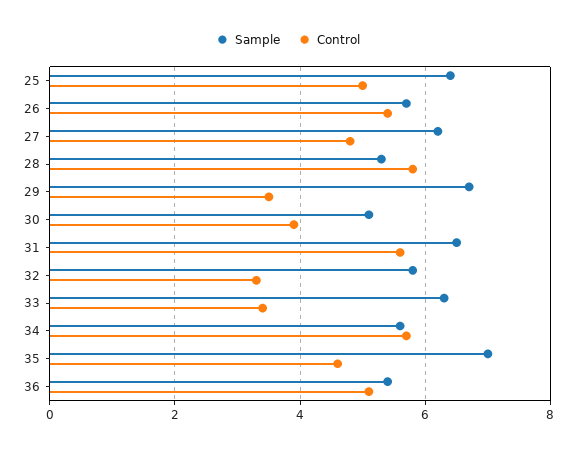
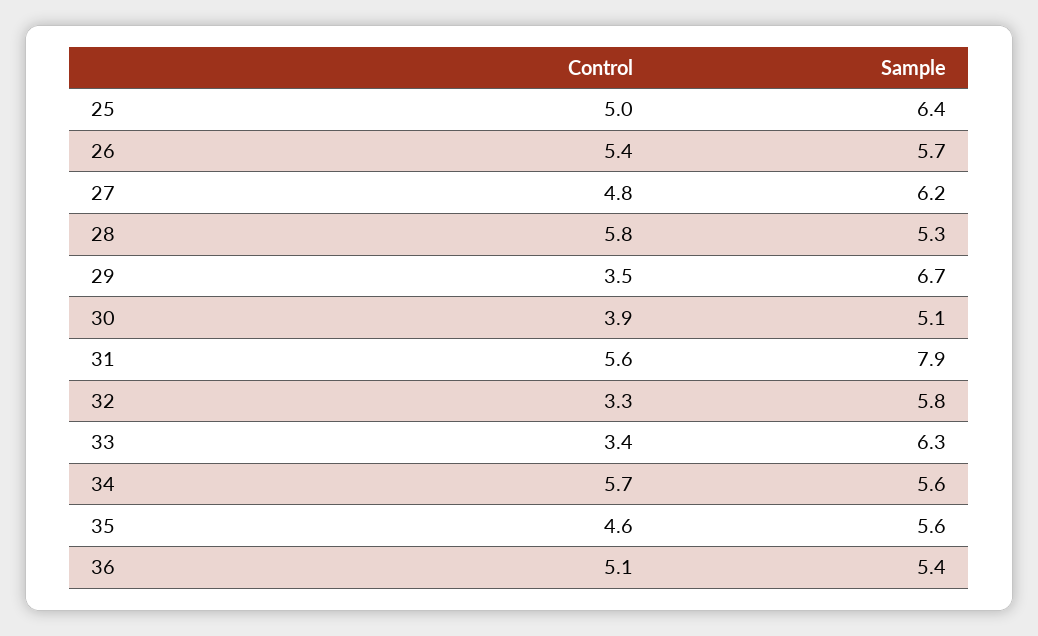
  {
    "Sample": {
      "25": 6.4,
      "26": 5.7,
      "27": 6.2,
      "28": 5.3,
      "29": 6.7,
      "30": 5.1,
-     "31": 6.5,
+     "31": 7.9,
      "32": 5.8,
      "33": 6.3,
      "34": 5.6,
-     "35": 7,
+     "35": 5.6,
      "36": 5.4
    },
    "Control": {
      "25": 5,
      "26": 5.4,
      "27": 4.8,
      "28": 5.8,
      "29": 3.5,
      "30": 3.9,
      "31": 5.6,
      "32": 3.3,
      "33": 3.4,
      "34": 5.7,
      "35": 4.6,
      "36": 5.1
    }
  }

